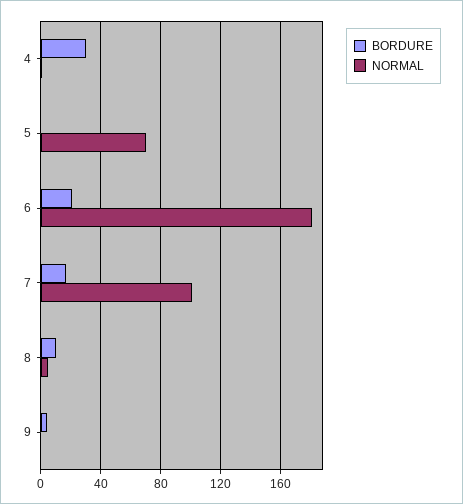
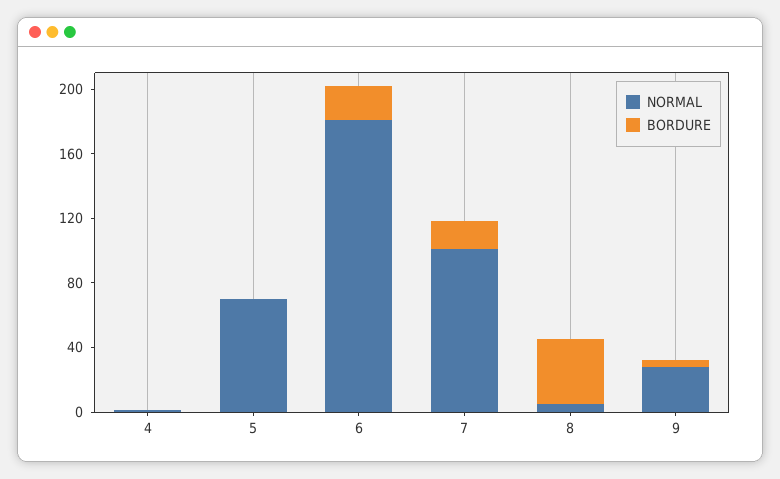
  {
    "BORDURE": {
-     "4": 30,
+     "4": 0,
      "5": 0,
      "6": 20,
      "7": 15,
-     "8": 10,
+     "8": 40,
      "9": 5
    },
    "NORMAL": {
      "4": 0,
      "5": 70,
      "6": 180,
      "7": 100,
      "8": 5,
-     "9": 0
+     "9": 30
    }
  }

